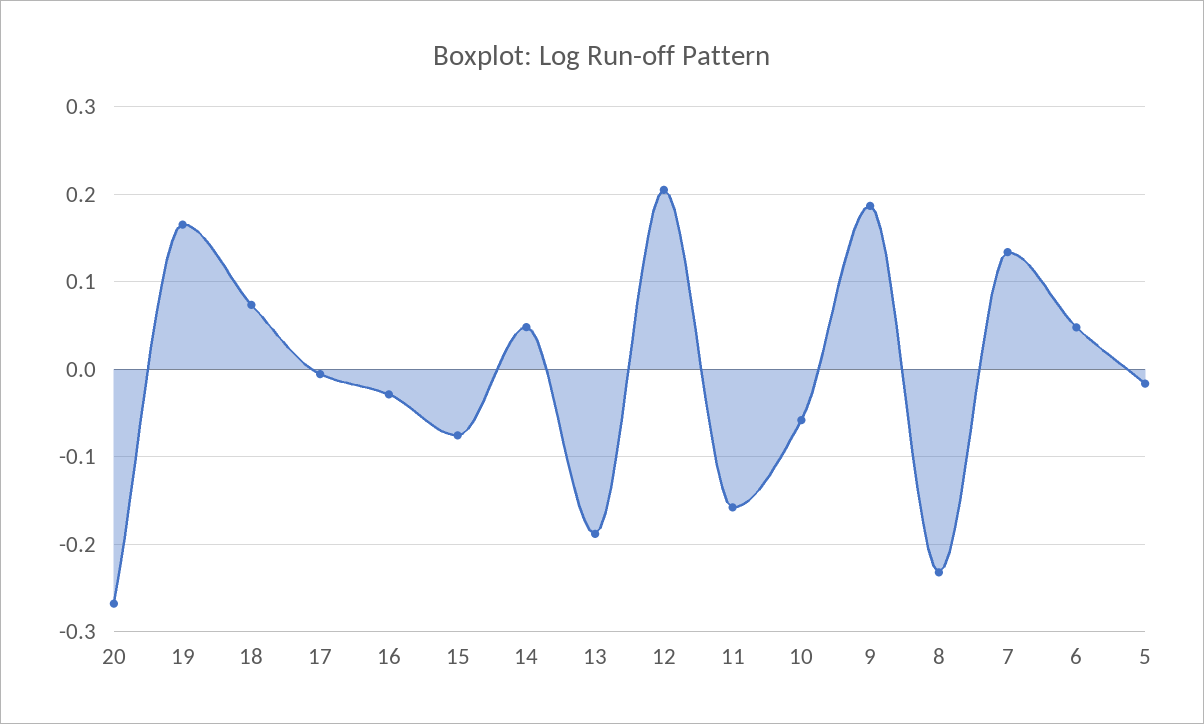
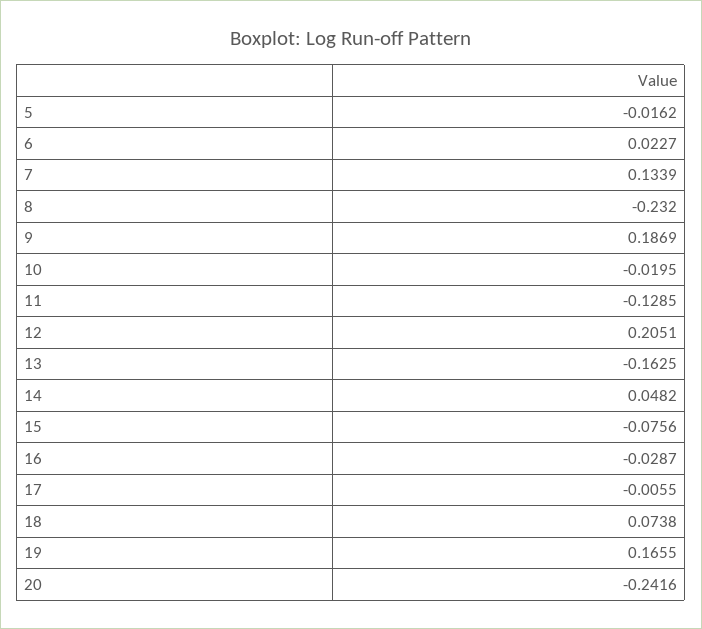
  {
-   "20": -0.27,
+   "20": -0.2416,
    "19": 0.1655,
    "18": 0.0738,
    "17": -0.0055,
    "16": -0.0287,
    "15": -0.0756,
    "14": 0.0482,
-   "13": -0.19,
+   "13": -0.1625,
    "12": 0.2051,
-   "11": -0.16,
+   "11": -0.1285,
-   "10": -0.06,
+   "10": -0.0195,
    "9": 0.1869,
    "8": -0.232,
    "7": 0.1339,
-   "6": 0.05,
+   "6": 0.0227,
    "5": -0.0162
  }

